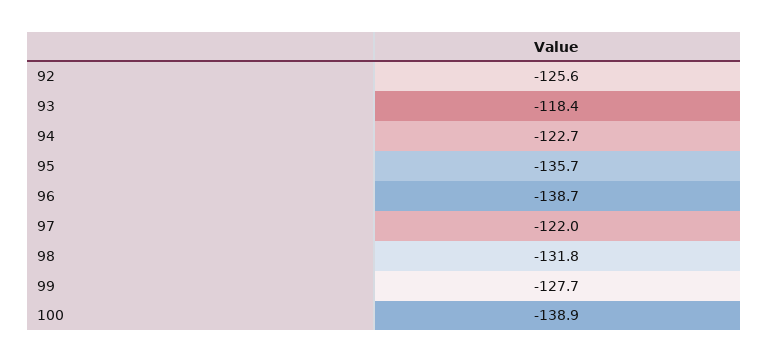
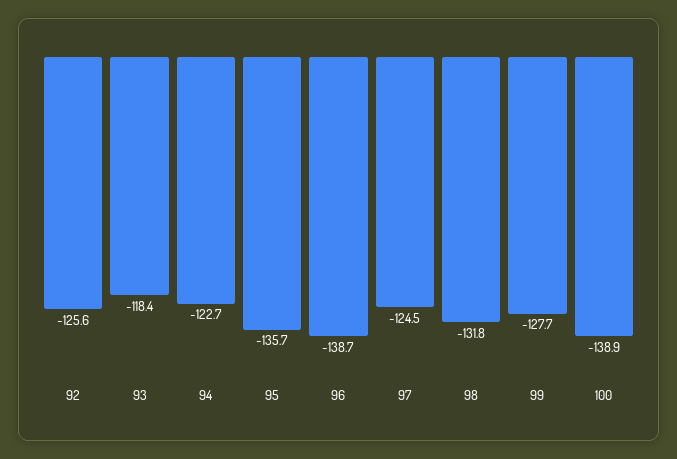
  {
    "92": -125.6,
    "93": -118.4,
    "94": -122.7,
    "95": -135.7,
    "96": -138.7,
-   "97": -122,
+   "97": -124.5,
    "98": -131.8,
    "99": -127.7,
    "100": -138.9
  }

